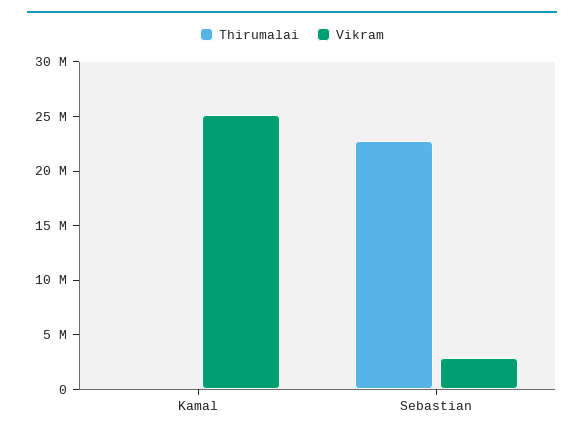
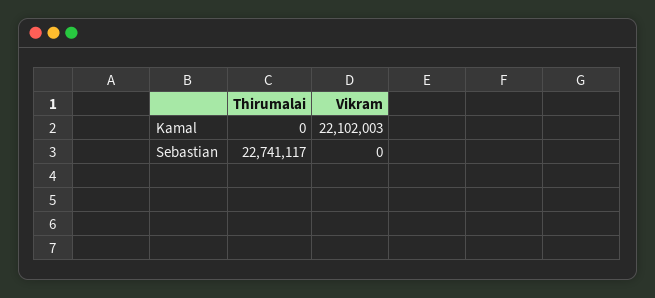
  {
    "Thirumalai": {
      "Kamal": 0,
      "Sebastian": 22741117
    },
    "Vikram": {
-     "Kamal": 25000000,
+     "Kamal": 22102003,
-     "Sebastian": 3000000
+     "Sebastian": 0
    }
  }

